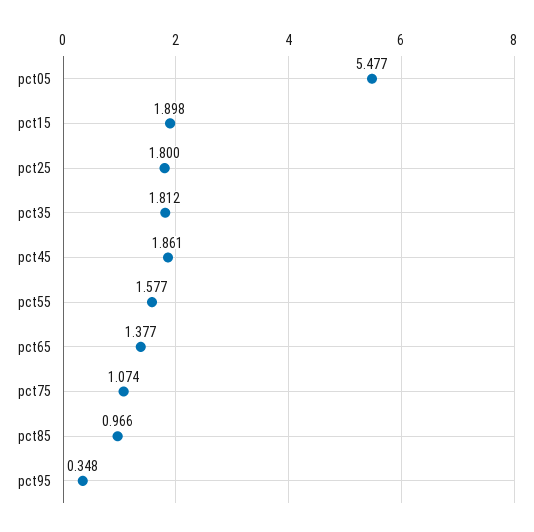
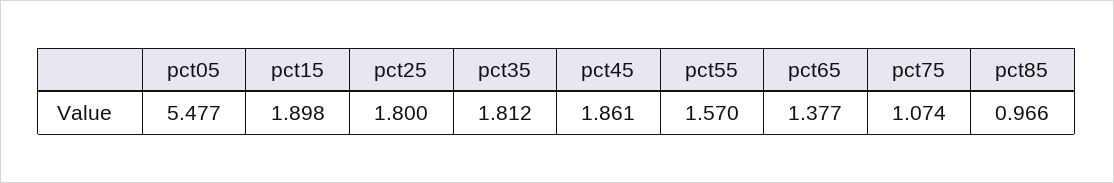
  {
    "pct05": 5.477,
    "pct15": 1.898,
    "pct25": 1.8,
    "pct35": 1.812,
    "pct45": 1.861,
-   "pct55": 1.577,
+   "pct55": 1.57,
    "pct65": 1.377,
    "pct75": 1.074,
-   "pct85": 0.966,
+   "pct85": 0.966
-   "pct95": 0.348
  }

